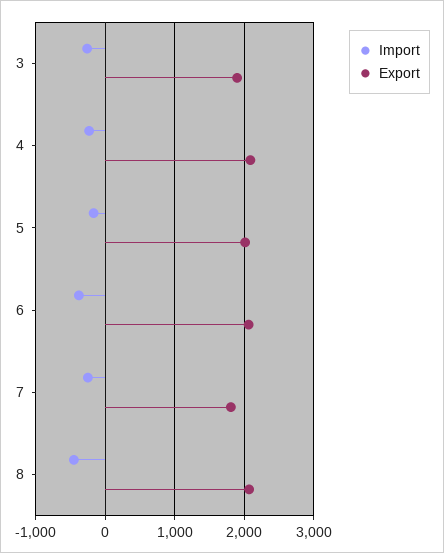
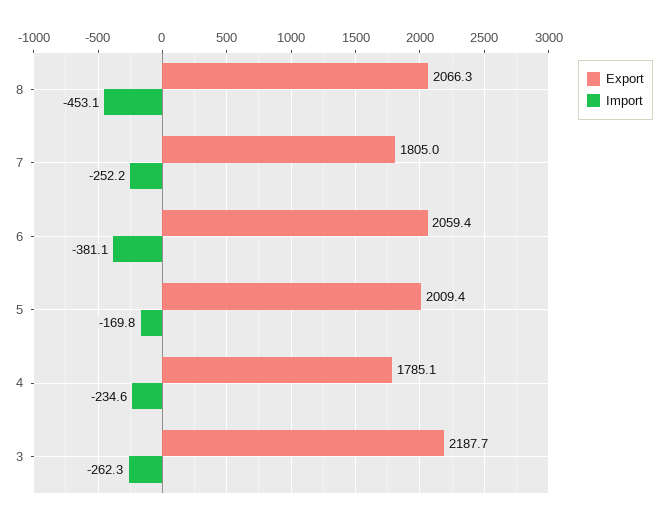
  {
    "Import": {
      "3": -262.3,
      "4": -234.6,
      "5": -169.8,
      "6": -381.1,
      "7": -252.2,
      "8": -453.1
    },
    "Export": {
-     "3": 1900,
+     "3": 2187.7,
-     "4": 2100,
+     "4": 1785.1,
      "5": 2009.4,
      "6": 2059.4,
      "7": 1805,
      "8": 2066.3
    }
  }

